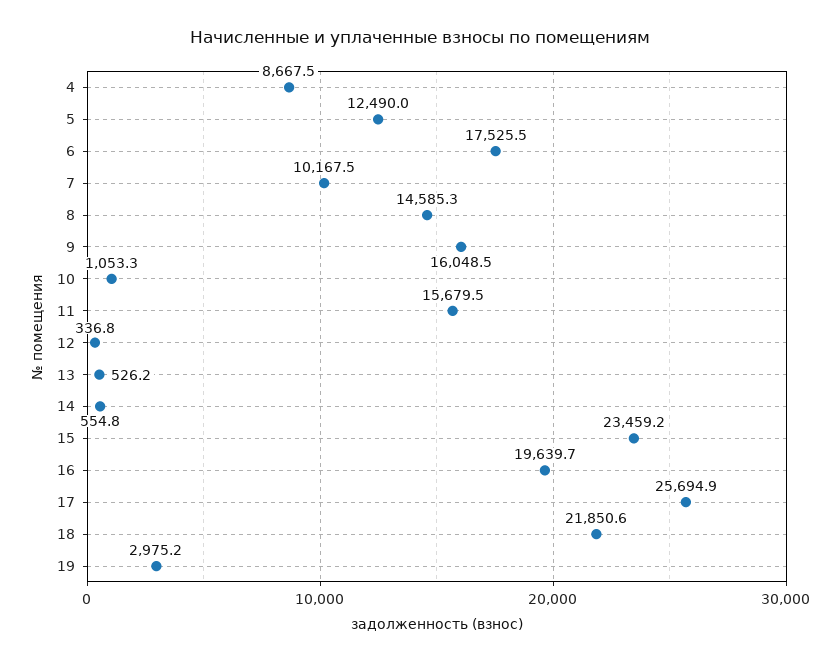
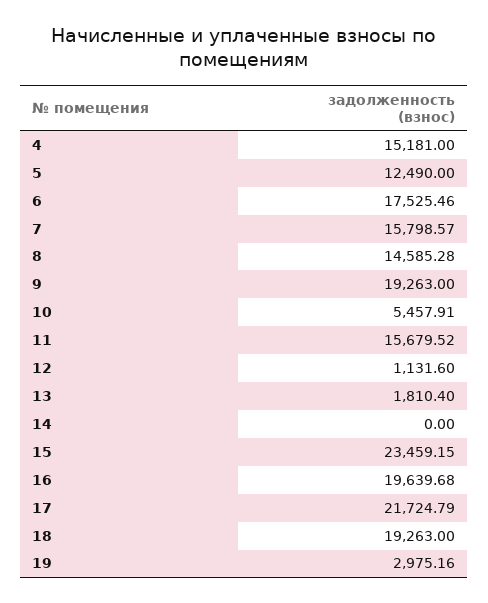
  {
-   "4": 8667.5,
+   "4": 15181,
    "5": 12490,
    "6": 17525.46,
-   "7": 10167.5,
+   "7": 15798.57,
    "8": 14585.28,
-   "9": 16048.5,
+   "9": 19263,
-   "10": 1053.3,
+   "10": 5457.91,
    "11": 15679.52,
-   "12": 336.8,
+   "12": 1131.6,
-   "13": 526.2,
+   "13": 1810.4,
-   "14": 554.8,
+   "14": 0,
    "15": 23459.15,
    "16": 19639.68,
-   "17": 25694.9,
+   "17": 21724.79,
-   "18": 21850.6,
+   "18": 19263,
    "19": 2975.16
  }

